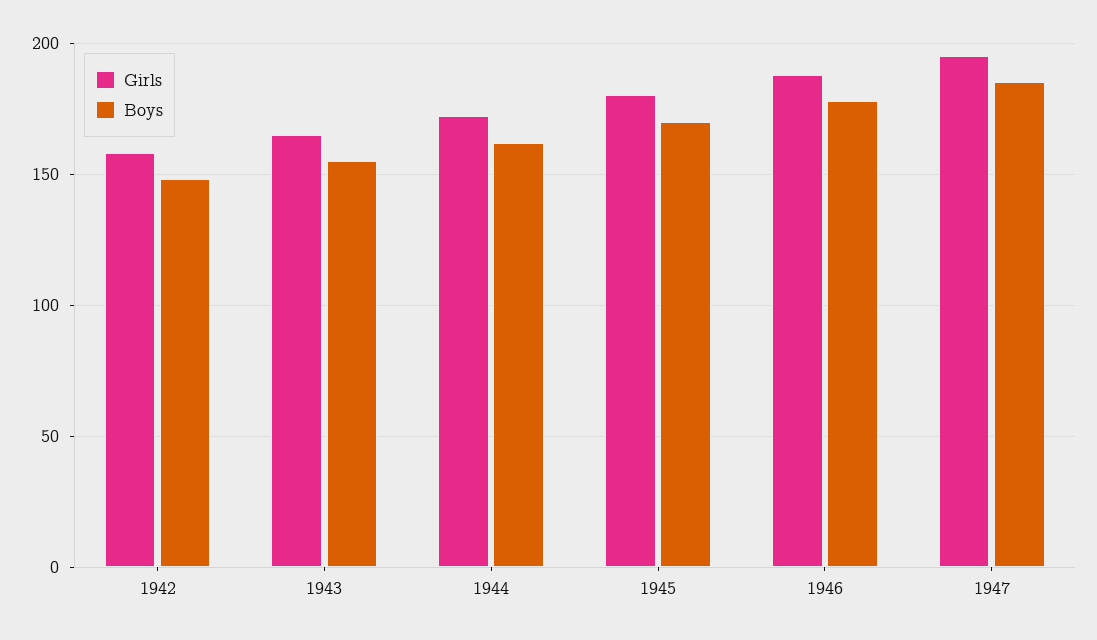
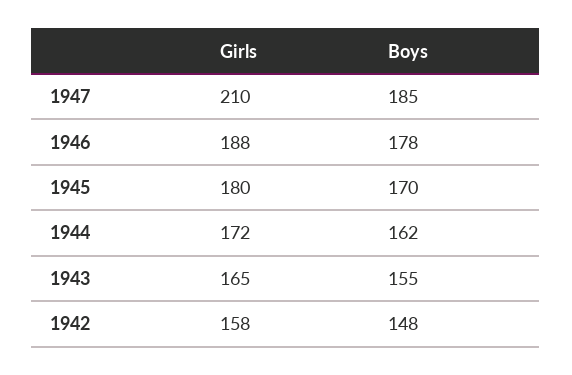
  {
    "Girls": {
      "1942": 158,
      "1943": 165,
      "1944": 172,
      "1945": 180,
      "1946": 188,
-     "1947": 195
+     "1947": 210
    },
    "Boys": {
      "1942": 148,
      "1943": 155,
      "1944": 162,
      "1945": 170,
      "1946": 178,
      "1947": 185
    }
  }

